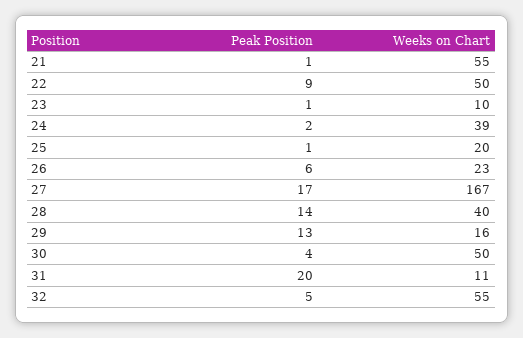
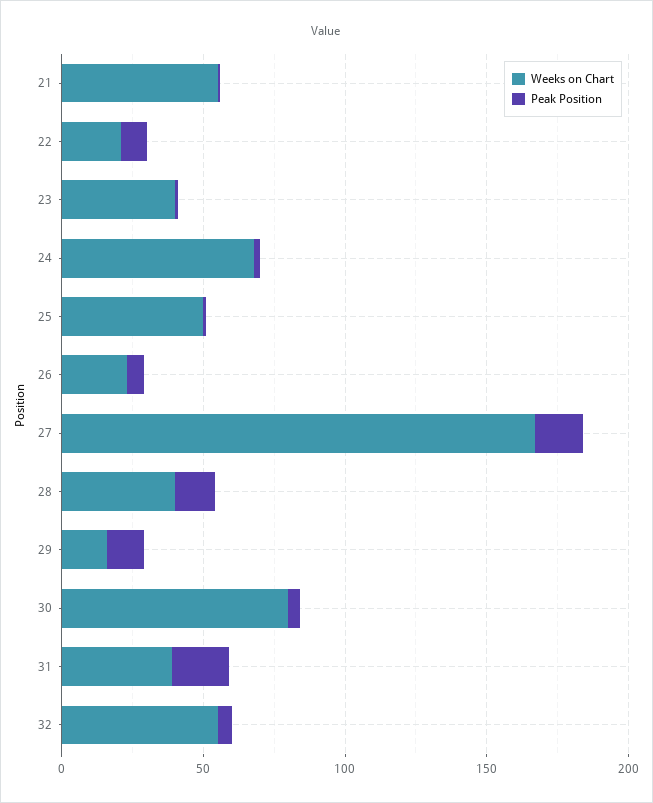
  {
    "Peak Position": {
      "21": 1,
      "22": 9,
      "23": 1,
      "24": 2,
      "25": 1,
      "26": 6,
      "27": 17,
      "28": 14,
      "29": 13,
      "30": 4,
      "31": 20,
      "32": 5
    },
    "Weeks on Chart": {
      "21": 55,
-     "22": 50,
+     "22": 20,
-     "23": 10,
+     "23": 40,
-     "24": 39,
+     "24": 70,
-     "25": 20,
+     "25": 50,
      "26": 23,
      "27": 167,
      "28": 40,
      "29": 16,
-     "30": 50,
+     "30": 80,
-     "31": 11,
+     "31": 40,
      "32": 55
    }
  }

